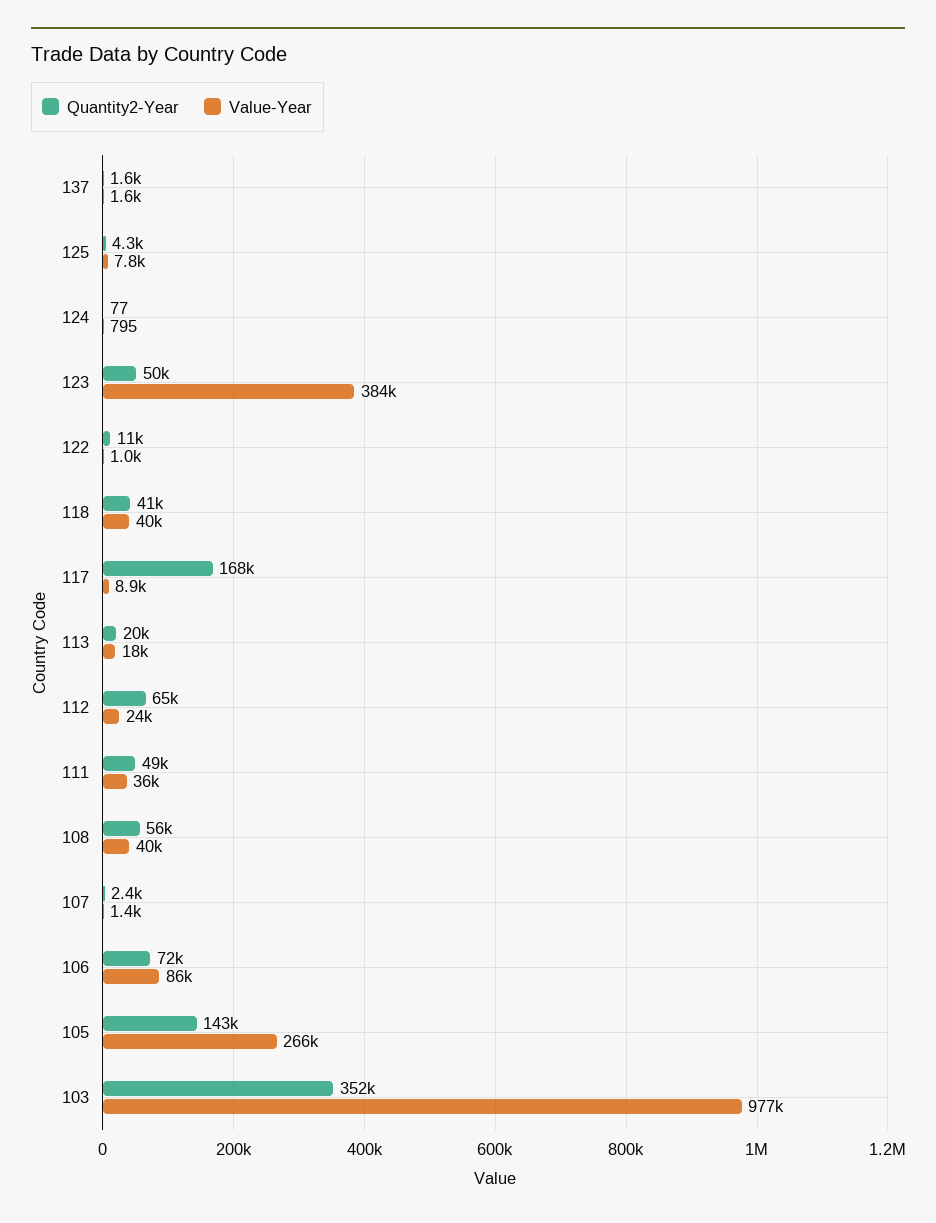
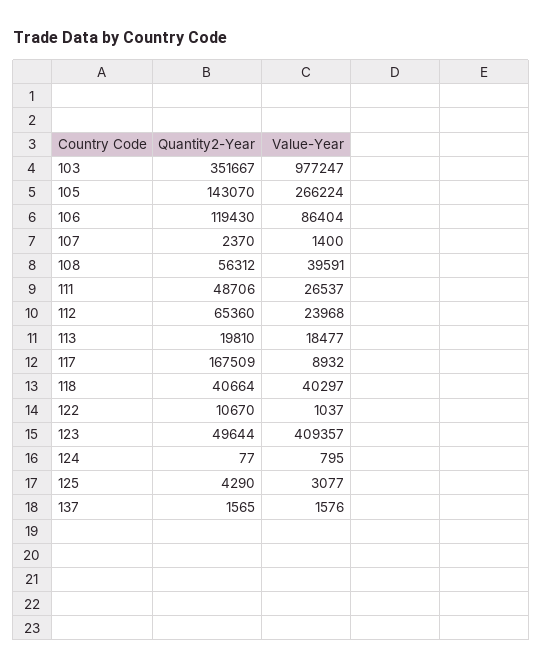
  {
    "Quantity2-Year": {
      "137": 1565,
      "125": 4290,
      "124": 77,
      "123": 49644,
      "122": 10670,
      "118": 40664,
      "117": 167509,
      "113": 19810,
      "112": 65360,
      "111": 48706,
      "108": 56312,
      "107": 2370,
-     "106": 72000,
+     "106": 119430,
      "105": 143070,
      "103": 351667
    },
    "Value-Year": {
      "137": 1576,
-     "125": 7800,
+     "125": 3077,
      "124": 795,
-     "123": 384000,
+     "123": 409357,
      "122": 1037,
      "118": 40297,
      "117": 8932,
      "113": 18477,
      "112": 23968,
-     "111": 36000,
+     "111": 26537,
      "108": 39591,
      "107": 1400,
      "106": 86404,
      "105": 266224,
      "103": 977247
    }
  }

